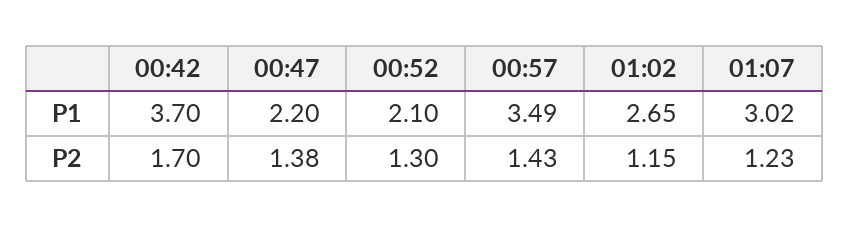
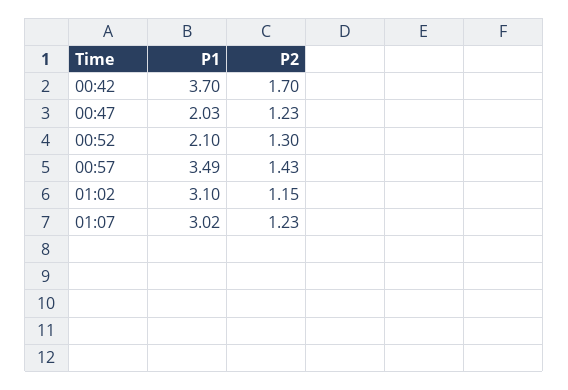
  {
    "00:42": {
      "P1": 3.7,
      "P2": 1.7
    },
    "00:47": {
-     "P1": 2.2,
+     "P1": 2.03,
-     "P2": 1.38
+     "P2": 1.23
    },
    "00:52": {
      "P1": 2.1,
      "P2": 1.3
    },
    "00:57": {
      "P1": 3.49,
      "P2": 1.43
    },
    "01:02": {
-     "P1": 2.65,
+     "P1": 3.1,
      "P2": 1.15
    },
    "01:07": {
      "P1": 3.02,
      "P2": 1.23
    }
  }

